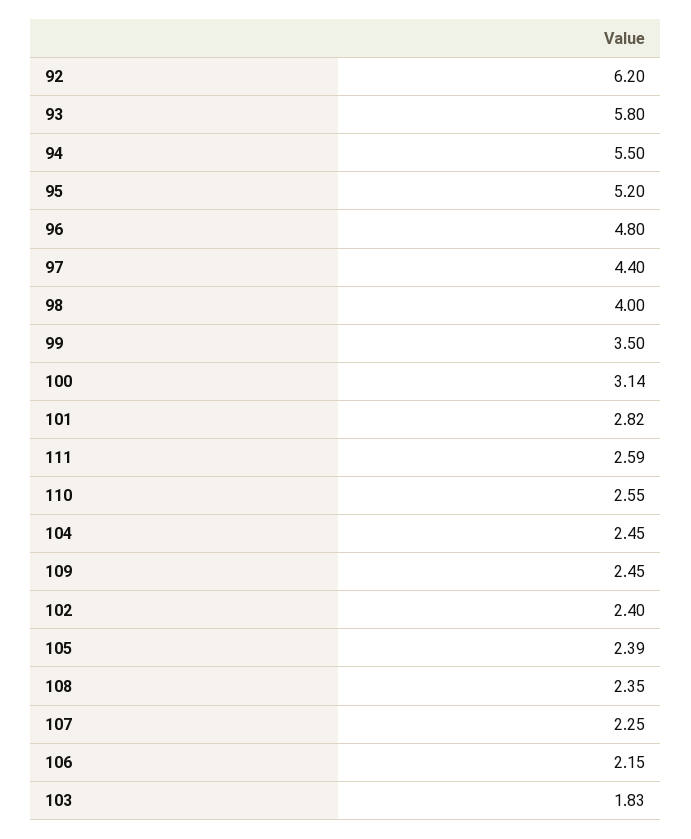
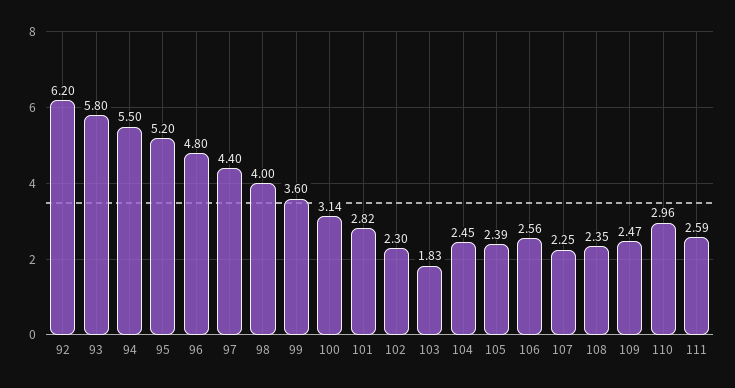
  {
    "92": 6.2,
    "93": 5.8,
    "94": 5.5,
    "95": 5.2,
    "96": 4.8,
    "97": 4.4,
    "98": 4,
-   "99": 3.5,
+   "99": 3.6,
    "100": 3.14,
    "101": 2.82,
    "111": 2.59,
-   "110": 2.55,
+   "110": 2.96,
    "104": 2.45,
-   "109": 2.45,
+   "109": 2.47,
-   "102": 2.4,
+   "102": 2.3,
    "105": 2.39,
    "108": 2.35,
    "107": 2.25,
-   "106": 2.15,
+   "106": 2.56,
    "103": 1.83
  }

